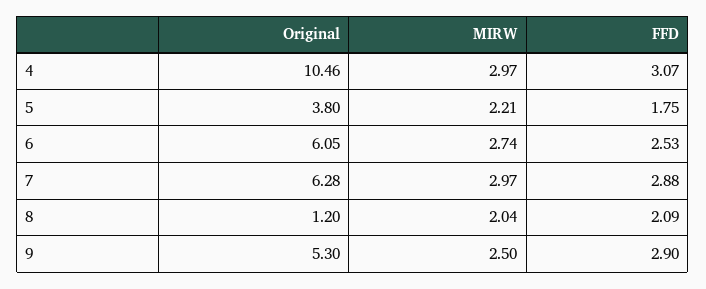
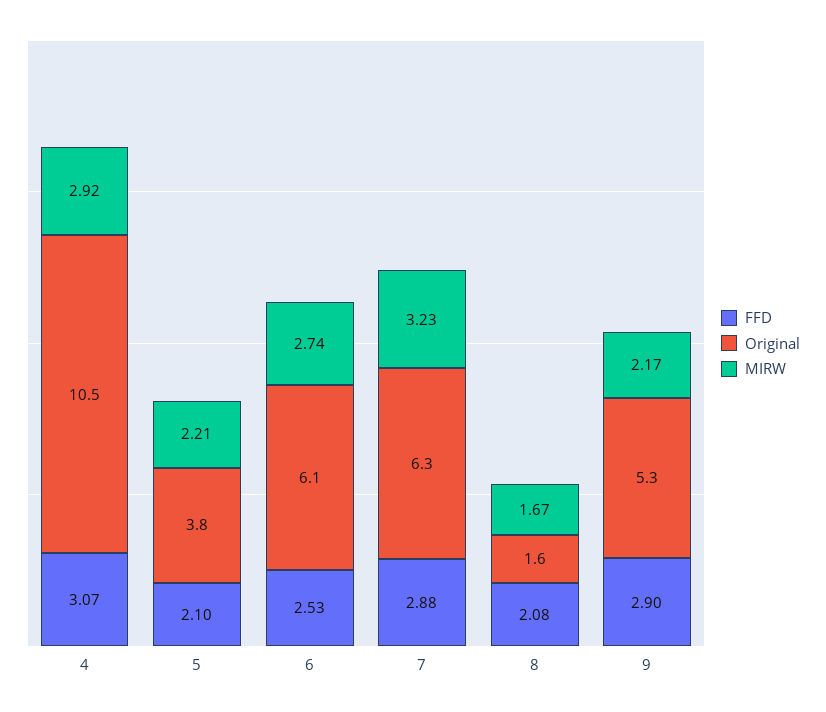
  {
    "Original": {
      "4": 10.46,
      "5": 3.8,
      "6": 6.05,
      "7": 6.28,
-     "8": 1.2,
+     "8": 1.6,
      "9": 5.3
    },
    "MIRW": {
-     "4": 2.97,
+     "4": 2.92,
      "5": 2.21,
      "6": 2.74,
-     "7": 2.97,
+     "7": 3.23,
-     "8": 2.04,
+     "8": 1.67,
-     "9": 2.5
+     "9": 2.17
    },
    "FFD": {
      "4": 3.07,
-     "5": 1.75,
+     "5": 2.1,
      "6": 2.53,
      "7": 2.88,
-     "8": 2.09,
+     "8": 2.08,
      "9": 2.9
    }
  }

